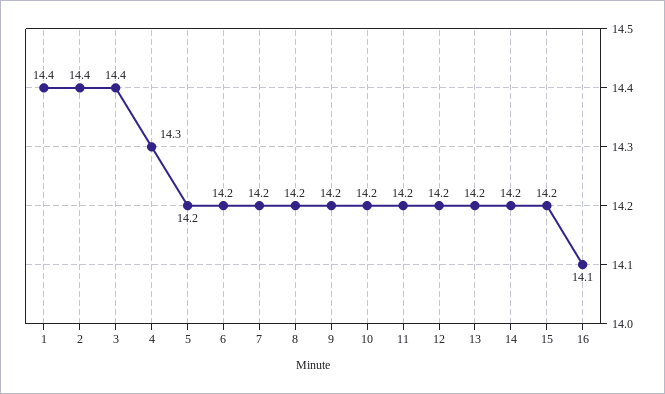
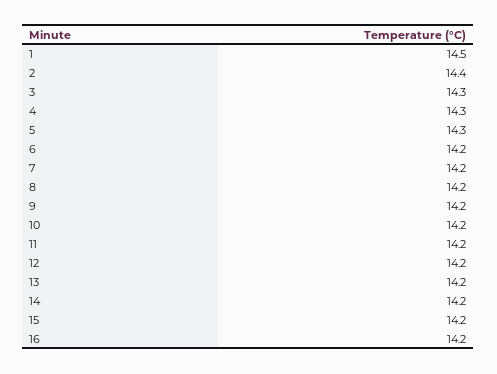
  {
-   "1": 14.4,
+   "1": 14.5,
    "2": 14.4,
-   "3": 14.4,
+   "3": 14.3,
    "4": 14.3,
-   "5": 14.2,
+   "5": 14.3,
    "6": 14.2,
    "7": 14.2,
    "8": 14.2,
    "9": 14.2,
    "10": 14.2,
    "11": 14.2,
    "12": 14.2,
    "13": 14.2,
    "14": 14.2,
    "15": 14.2,
-   "16": 14.1
+   "16": 14.2
  }

